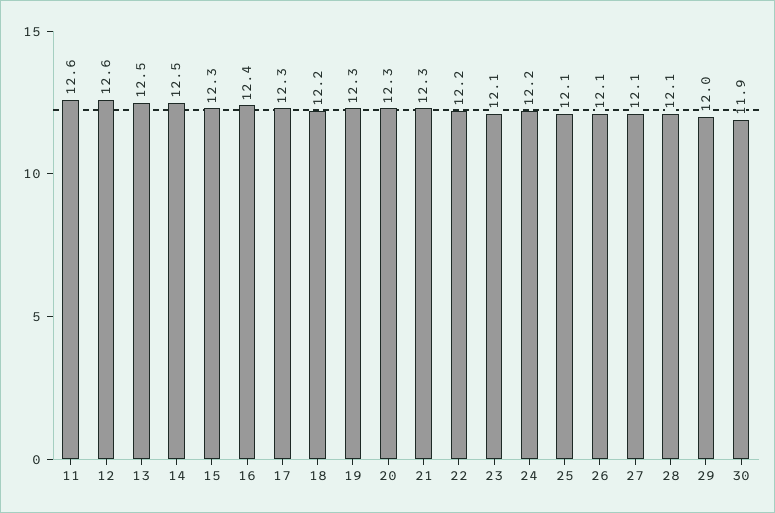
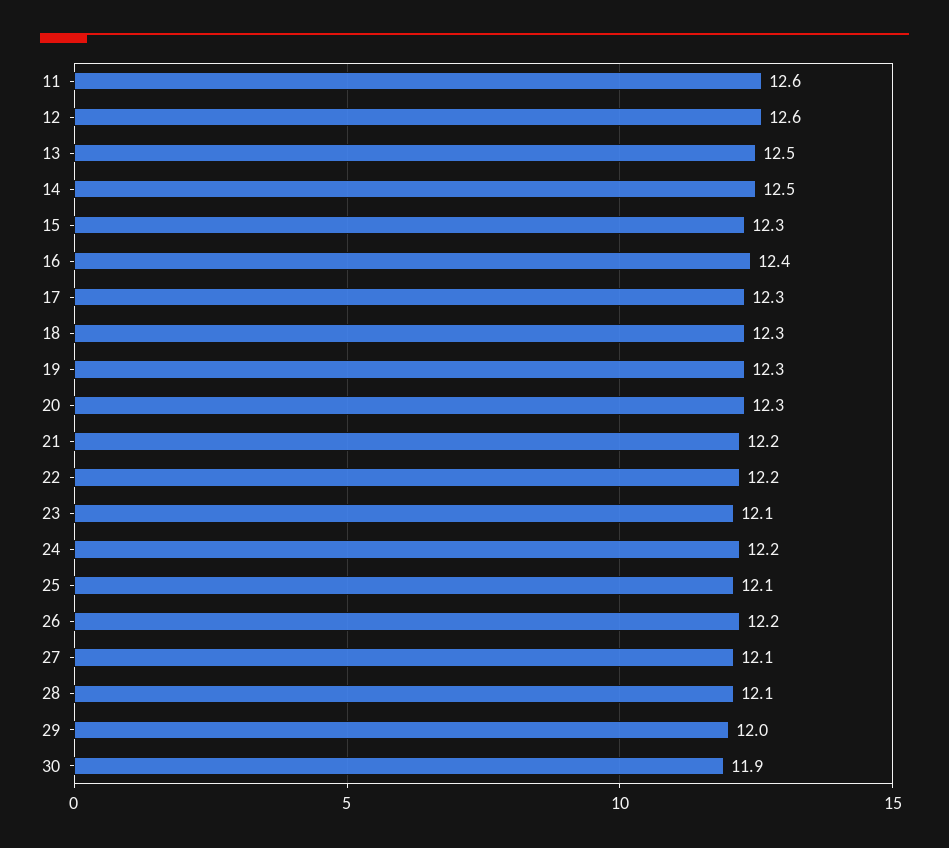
  {
    "11": 12.6,
    "12": 12.6,
    "13": 12.5,
    "14": 12.5,
    "15": 12.3,
    "16": 12.4,
    "17": 12.3,
-   "18": 12.2,
+   "18": 12.3,
    "19": 12.3,
    "20": 12.3,
-   "21": 12.3,
+   "21": 12.2,
    "22": 12.2,
    "23": 12.1,
    "24": 12.2,
    "25": 12.1,
-   "26": 12.1,
+   "26": 12.2,
    "27": 12.1,
    "28": 12.1,
    "29": 12,
    "30": 11.9
  }

